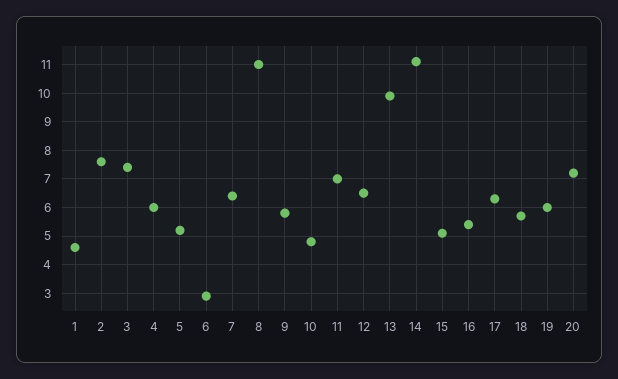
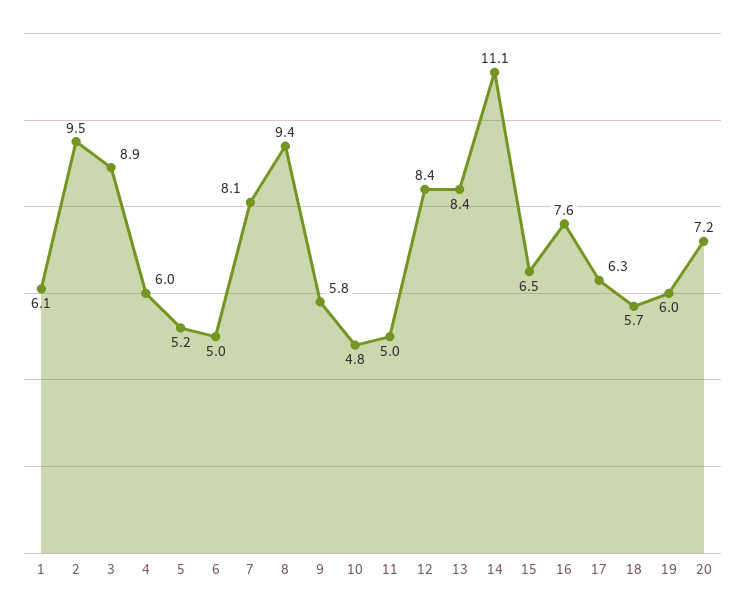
  {
-   "1": 4.5,
+   "1": 6.1,
-   "2": 7.5,
+   "2": 9.5,
-   "3": 7.5,
+   "3": 8.9,
    "4": 6,
    "5": 5.2,
-   "6": 3,
+   "6": 5,
-   "7": 6.5,
+   "7": 8.1,
-   "8": 11,
+   "8": 9.4,
    "9": 5.8,
    "10": 4.8,
-   "11": 7,
+   "11": 5,
-   "12": 6.5,
+   "12": 8.4,
-   "13": 10,
+   "13": 8.4,
    "14": 11.1,
-   "15": 5,
+   "15": 6.5,
-   "16": 5.5,
+   "16": 7.6,
    "17": 6.3,
    "18": 5.7,
    "19": 6,
    "20": 7.2
  }

